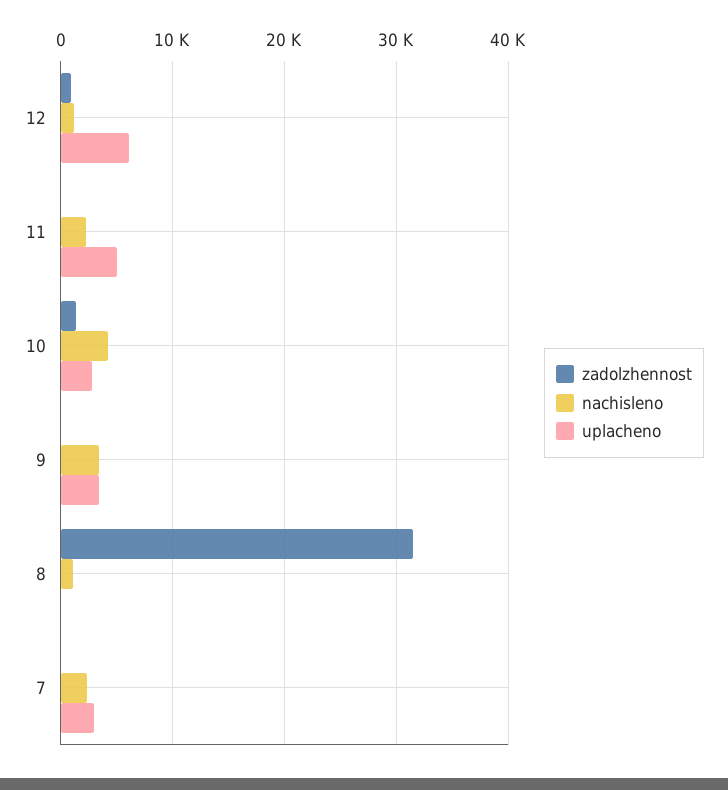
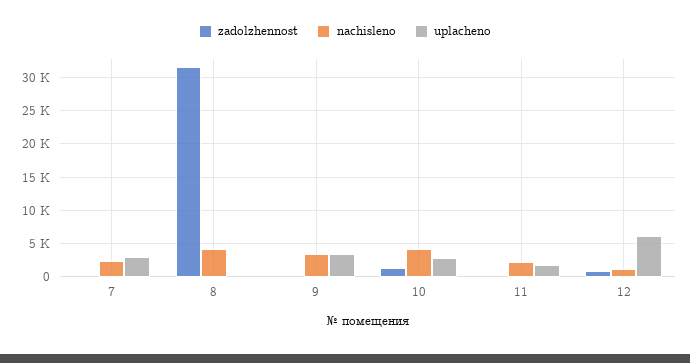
  {
    "zadolzhennost": {
      "12": 1000,
      "11": 0,
      "10": 1000,
      "9": 0,
      "8": 32000,
      "7": 0
    },
    "nachisleno": {
      "12": 1000,
      "11": 2000,
      "10": 4000,
      "9": 3000,
-     "8": 1000,
+     "8": 4000,
      "7": 2000
    },
    "uplacheno": {
      "12": 6000,
-     "11": 5000,
+     "11": 2000,
      "10": 3000,
      "9": 3000,
      "8": 0,
      "7": 3000
    }
  }

